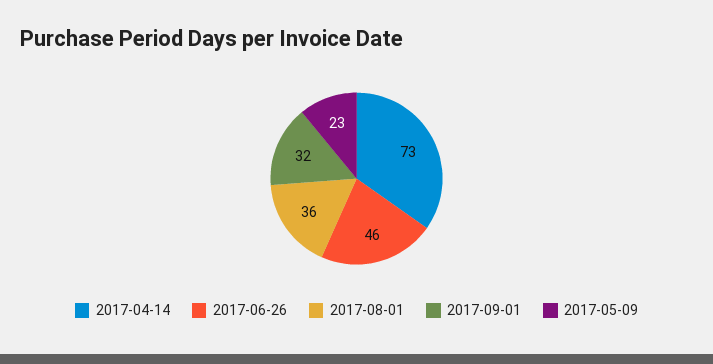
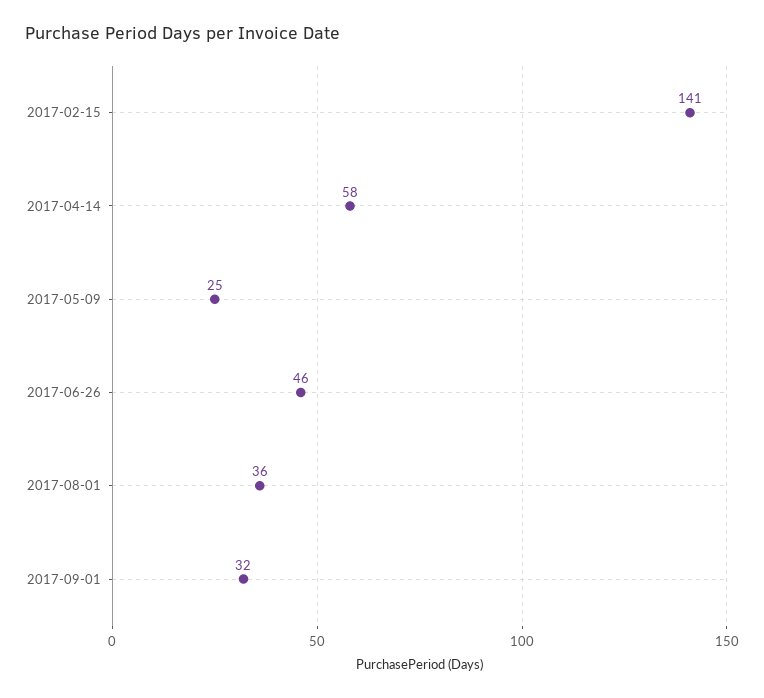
  {
-   "2017-04-14": 73,
+   "2017-04-14": 58,
    "2017-06-26": 46,
    "2017-08-01": 36,
    "2017-09-01": 32,
-   "2017-05-09": 23
+   "2017-05-09": 25,
+   "2017-02-15": 141
  }

